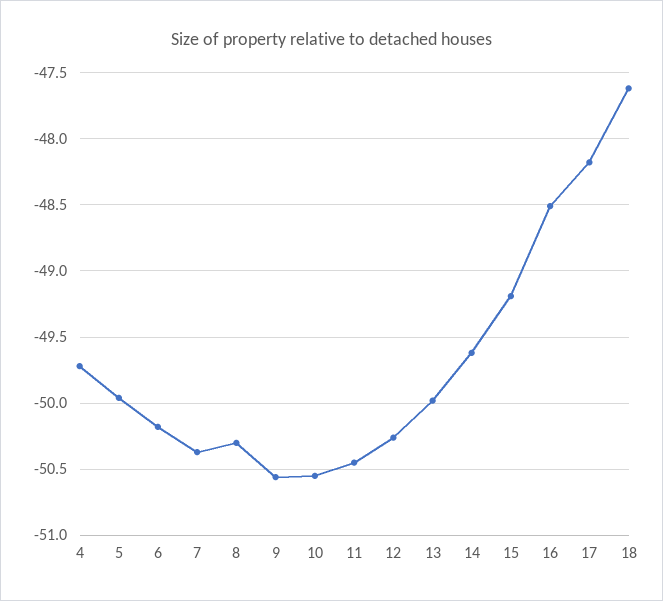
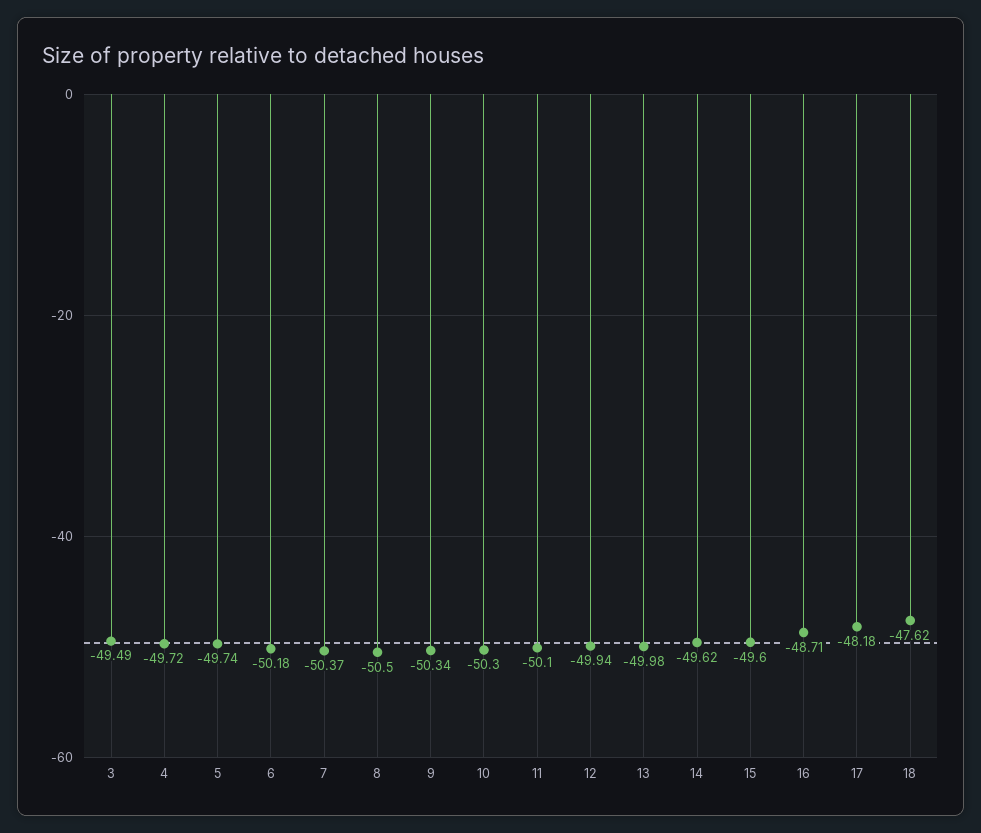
  {
    "4": -49.72,
-   "5": -49.95,
+   "5": -49.74,
    "6": -50.18,
    "7": -50.37,
-   "8": -50.3,
+   "8": -50.5,
-   "9": -50.55,
+   "9": -50.34,
-   "10": -50.55,
+   "10": -50.3,
-   "11": -50.45,
+   "11": -50.1,
-   "12": -50.25,
+   "12": -49.94,
    "13": -49.98,
    "14": -49.62,
-   "15": -49.2,
+   "15": -49.6,
-   "16": -48.5,
+   "16": -48.71,
    "17": -48.18,
-   "18": -47.62
+   "18": -47.62,
+   "3": -49.49
  }

